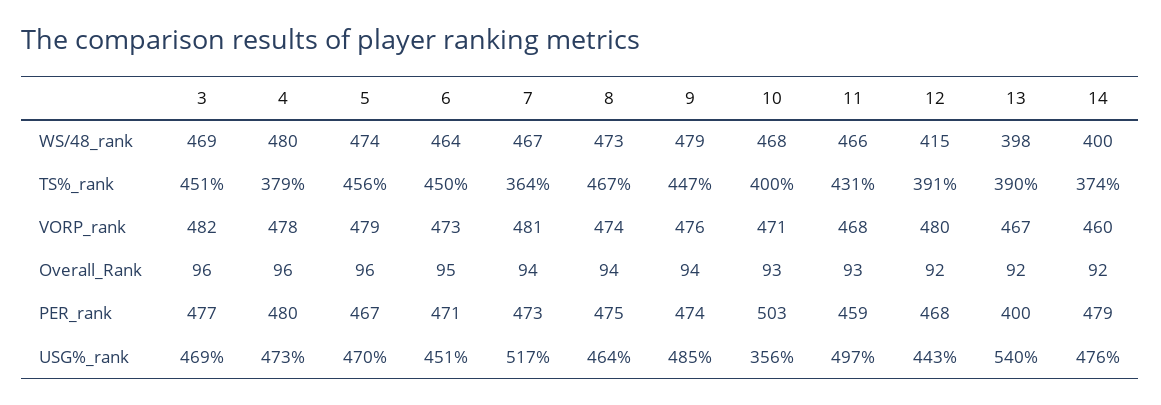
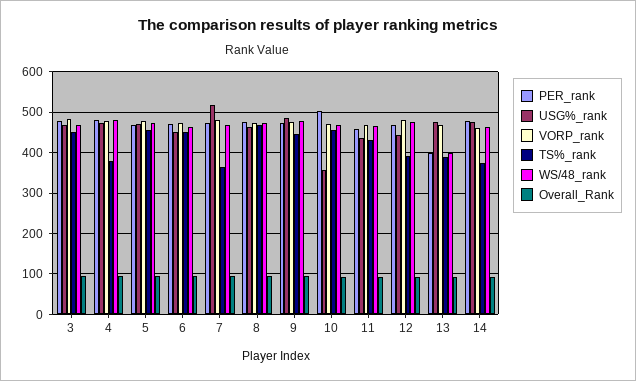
  {
    "WS/48_rank": {
      "3": 469,
      "4": 480,
      "5": 474,
      "6": 464,
      "7": 467,
      "8": 473,
      "9": 479,
      "10": 468,
      "11": 466,
-     "12": 415,
+     "12": 480,
      "13": 398,
-     "14": 400
+     "14": 460
    },
    "TS%_rank": {
      "3": 451,
      "4": 379,
      "5": 456,
      "6": 450,
      "7": 364,
      "8": 467,
      "9": 447,
-     "10": 400,
+     "10": 460,
      "11": 431,
      "12": 391,
      "13": 390,
      "14": 374
    },
    "VORP_rank": {
      "3": 482,
      "4": 478,
      "5": 479,
      "6": 473,
      "7": 481,
      "8": 474,
      "9": 476,
      "10": 471,
      "11": 468,
      "12": 480,
      "13": 467,
      "14": 460
    },
    "Overall_Rank": {
      "3": 96,
      "4": 96,
      "5": 96,
      "6": 95,
      "7": 94,
      "8": 94,
      "9": 94,
      "10": 93,
      "11": 93,
      "12": 92,
      "13": 92,
      "14": 92
    },
    "PER_rank": {
      "3": 477,
      "4": 480,
      "5": 467,
      "6": 471,
      "7": 473,
      "8": 475,
      "9": 474,
      "10": 503,
      "11": 459,
      "12": 468,
      "13": 400,
      "14": 479
    },
    "USG%_rank": {
      "3": 469,
      "4": 473,
      "5": 470,
      "6": 451,
      "7": 517,
      "8": 464,
      "9": 485,
      "10": 356,
-     "11": 497,
+     "11": 440,
      "12": 443,
-     "13": 540,
+     "13": 480,
      "14": 476
    }
  }

